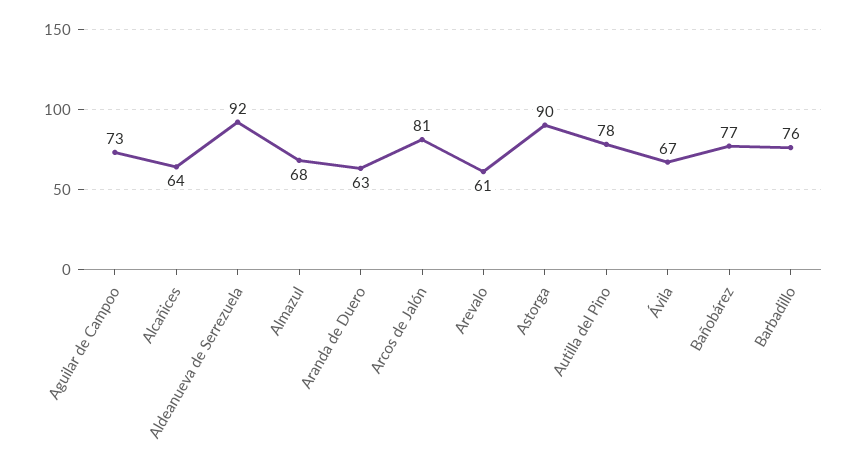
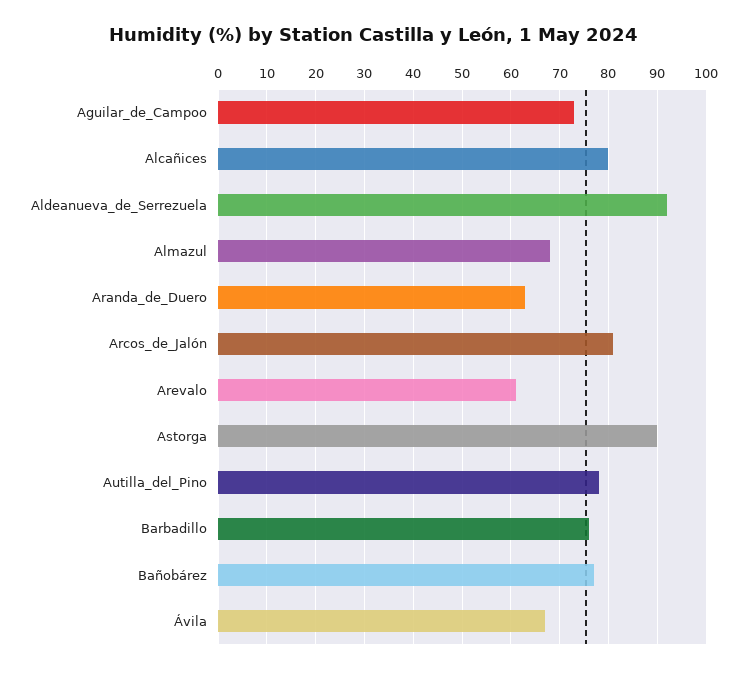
  {
    "Aguilar de Campoo": 73,
-   "Alcañices": 64,
+   "Alcañices": 80,
    "Aldeanueva de Serrezuela": 92,
    "Almazul": 68,
    "Aranda de Duero": 63,
    "Arcos de Jalón": 81,
    "Arevalo": 61,
    "Astorga": 90,
    "Autilla del Pino": 78,
    "Ávila": 67,
    "Bañobárez": 77,
    "Barbadillo": 76
  }

